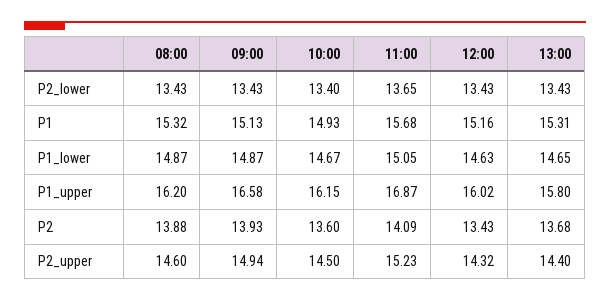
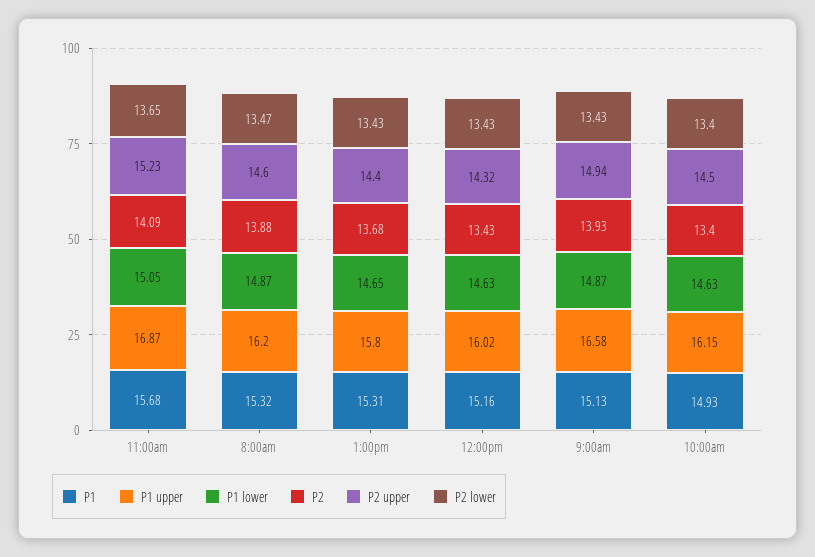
  {
    "P2_lower": {
-     "08:00": 13.43,
+     "08:00": 13.47,
      "09:00": 13.43,
      "10:00": 13.4,
      "11:00": 13.65,
      "12:00": 13.43,
      "13:00": 13.43
    },
    "P1": {
      "08:00": 15.32,
      "09:00": 15.13,
      "10:00": 14.93,
      "11:00": 15.68,
      "12:00": 15.16,
      "13:00": 15.31
    },
    "P1_lower": {
      "08:00": 14.87,
      "09:00": 14.87,
-     "10:00": 14.67,
+     "10:00": 14.63,
      "11:00": 15.05,
      "12:00": 14.63,
      "13:00": 14.65
    },
    "P1_upper": {
      "08:00": 16.2,
      "09:00": 16.58,
      "10:00": 16.15,
      "11:00": 16.87,
      "12:00": 16.02,
      "13:00": 15.8
    },
    "P2": {
      "08:00": 13.88,
      "09:00": 13.93,
-     "10:00": 13.6,
+     "10:00": 13.4,
      "11:00": 14.09,
      "12:00": 13.43,
      "13:00": 13.68
    },
    "P2_upper": {
      "08:00": 14.6,
      "09:00": 14.94,
      "10:00": 14.5,
      "11:00": 15.23,
      "12:00": 14.32,
      "13:00": 14.4
    }
  }

